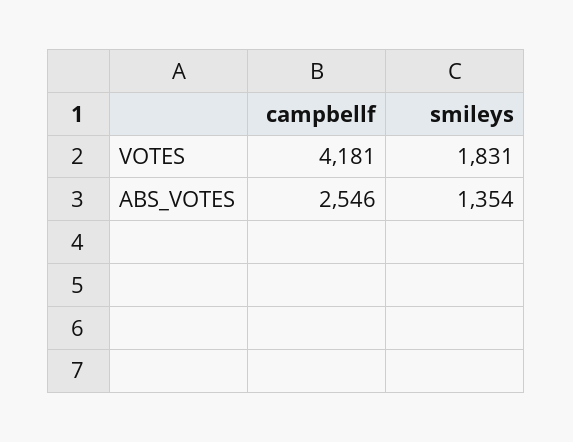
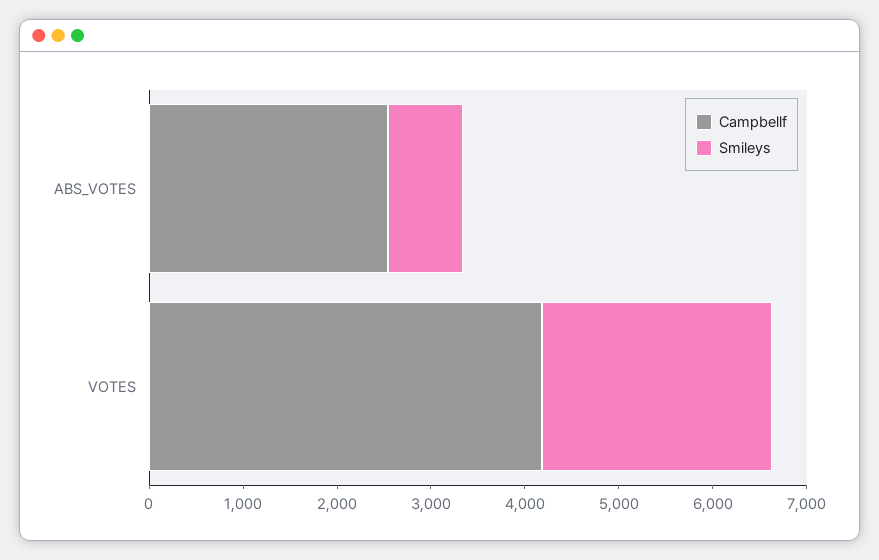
  {
    "campbellf": {
      "VOTES": 4181,
      "ABS_VOTES": 2546
    },
    "smileys": {
-     "VOTES": 1831,
+     "VOTES": 2400,
-     "ABS_VOTES": 1354
+     "ABS_VOTES": 800
    }
  }

